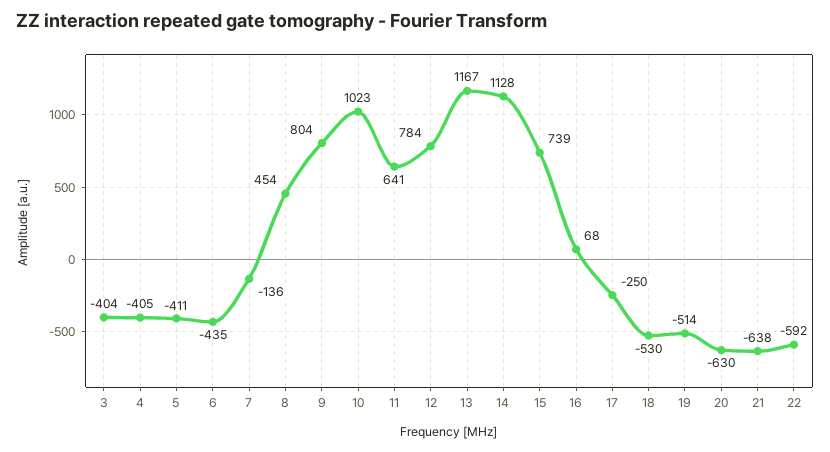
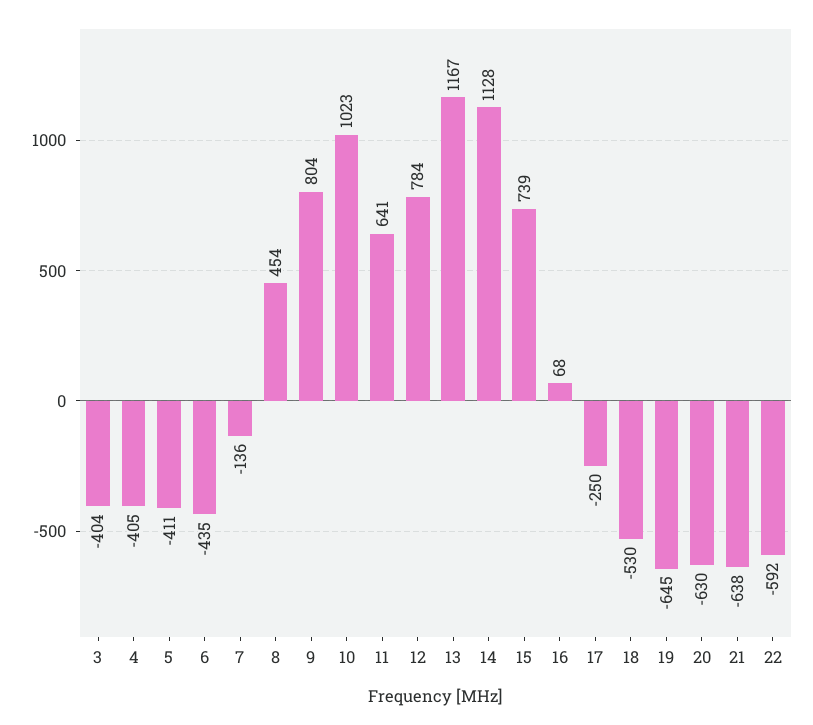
  {
    "3": -404,
    "4": -405,
    "5": -411,
    "6": -435,
    "7": -136,
    "8": 454,
    "9": 804,
    "10": 1023,
    "11": 641,
    "12": 784,
    "13": 1167,
    "14": 1128,
    "15": 739,
    "16": 68,
    "17": -250,
    "18": -530,
-   "19": -514,
+   "19": -645,
    "20": -630,
    "21": -638,
    "22": -592
  }

